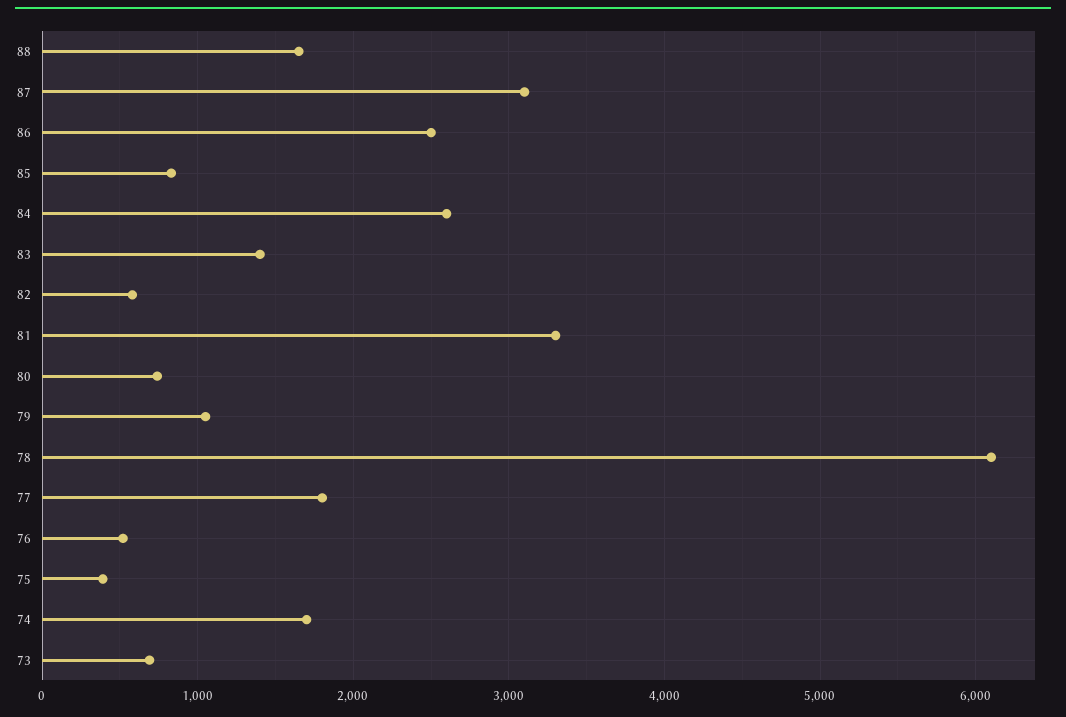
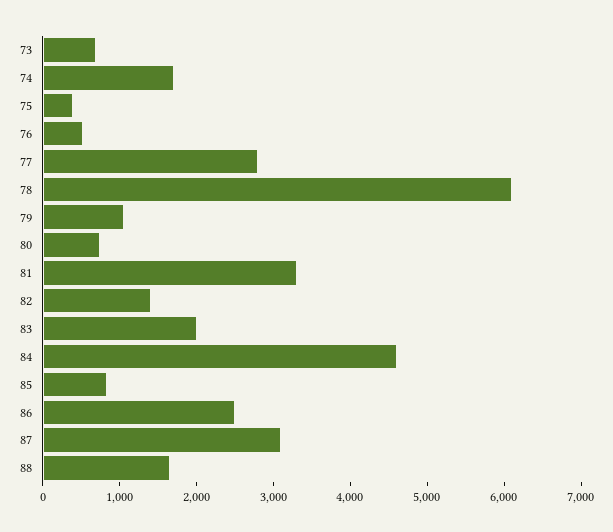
  {
    "88": 1700,
    "87": 3100,
    "86": 2500,
    "85": 800,
-   "84": 2600,
+   "84": 4600,
-   "83": 1400,
+   "83": 2000,
-   "82": 600,
+   "82": 1400,
    "81": 3300,
    "80": 700,
    "79": 1100,
    "78": 6100,
-   "77": 1800,
+   "77": 2800,
    "76": 500,
    "75": 400,
    "74": 1700,
    "73": 700
  }

